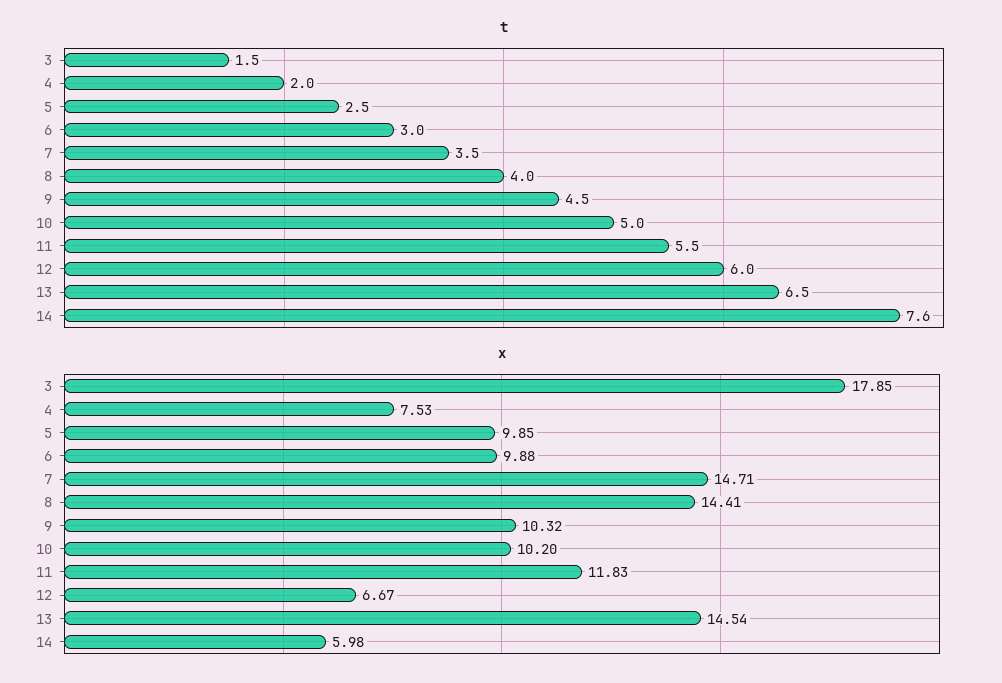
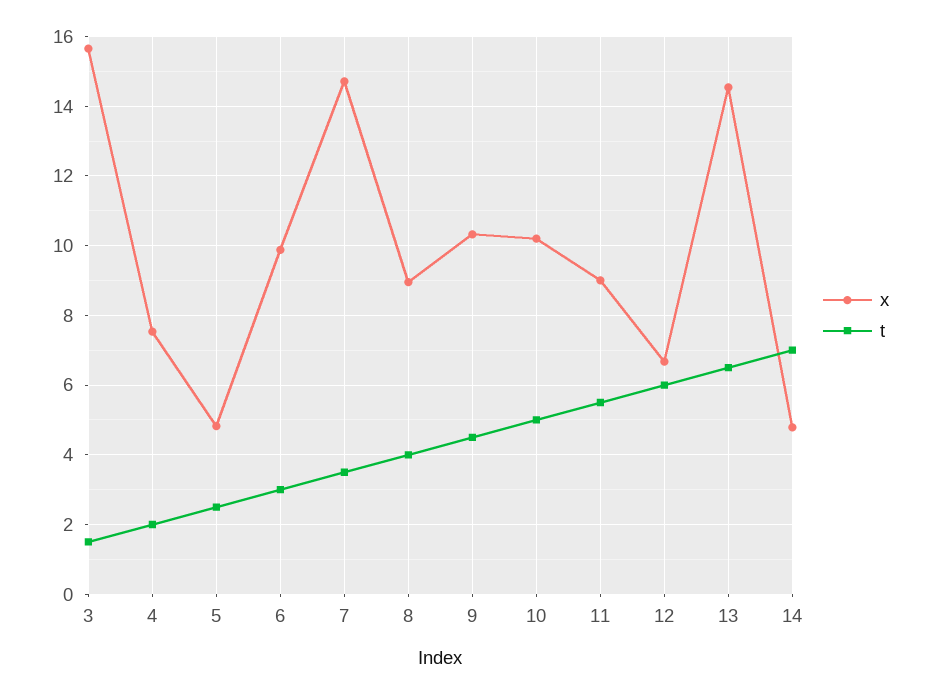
  {
    "t": {
      "3": 1.5,
      "4": 2,
      "5": 2.5,
      "6": 3,
      "7": 3.5,
      "8": 4,
      "9": 4.5,
      "10": 5,
      "11": 5.5,
      "12": 6,
      "13": 6.5,
-     "14": 7.6
+     "14": 7
    },
    "x": {
-     "3": 17.85,
+     "3": 15.6,
      "4": 7.53,
-     "5": 9.85,
+     "5": 4.8,
      "6": 9.88,
      "7": 14.71,
-     "8": 14.41,
+     "8": 9,
      "9": 10.32,
      "10": 10.2,
-     "11": 11.83,
+     "11": 9,
      "12": 6.67,
      "13": 14.54,
-     "14": 5.98
+     "14": 4.8
    }
  }

